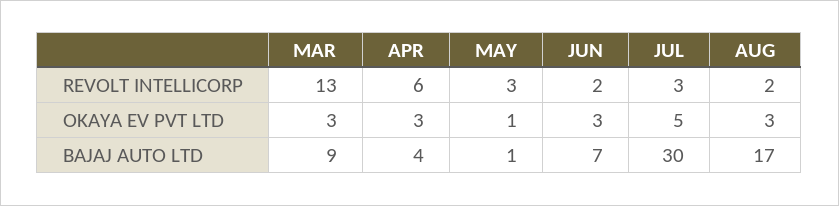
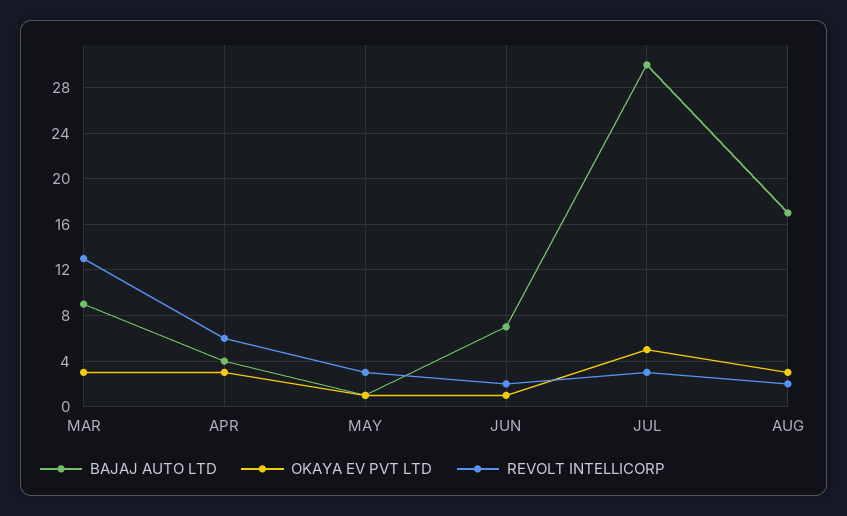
  {
    "REVOLT INTELLICORP": {
      "MAR": 13,
      "APR": 6,
      "MAY": 3,
      "JUN": 2,
      "JUL": 3,
      "AUG": 2
    },
    "OKAYA EV PVT LTD": {
      "MAR": 3,
      "APR": 3,
      "MAY": 1,
-     "JUN": 3,
+     "JUN": 1,
      "JUL": 5,
      "AUG": 3
    },
    "BAJAJ AUTO LTD": {
      "MAR": 9,
      "APR": 4,
      "MAY": 1,
      "JUN": 7,
      "JUL": 30,
      "AUG": 17
    }
  }

